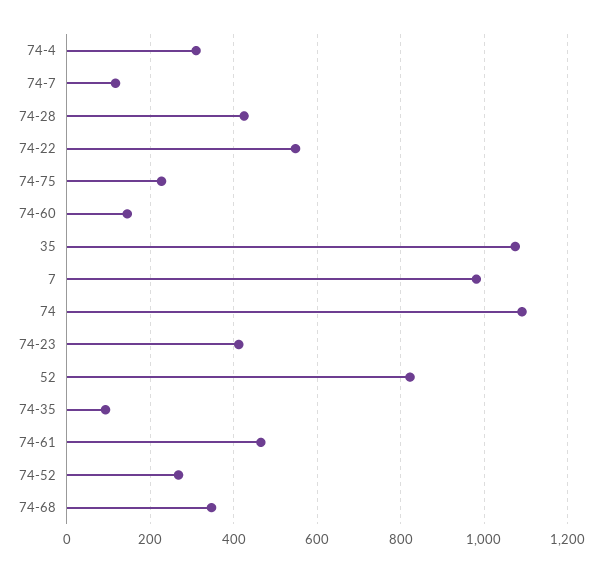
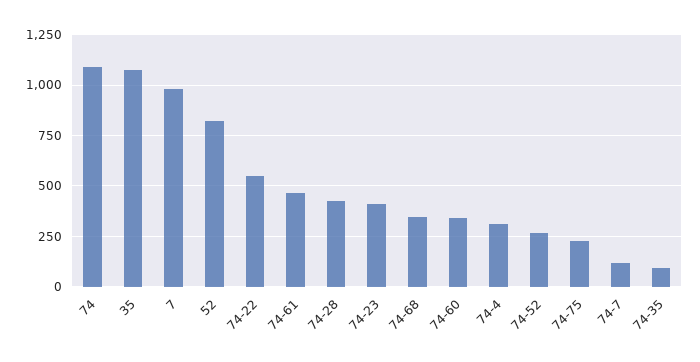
  {
    "74-4": 320,
    "74-7": 120,
    "74-28": 420,
    "74-22": 540,
    "74-75": 220,
-   "74-60": 140,
+   "74-60": 350,
    "35": 1080,
    "7": 980,
    "74": 1100,
    "74-23": 420,
    "52": 820,
    "74-35": 100,
    "74-61": 460,
    "74-52": 260,
    "74-68": 340
  }

